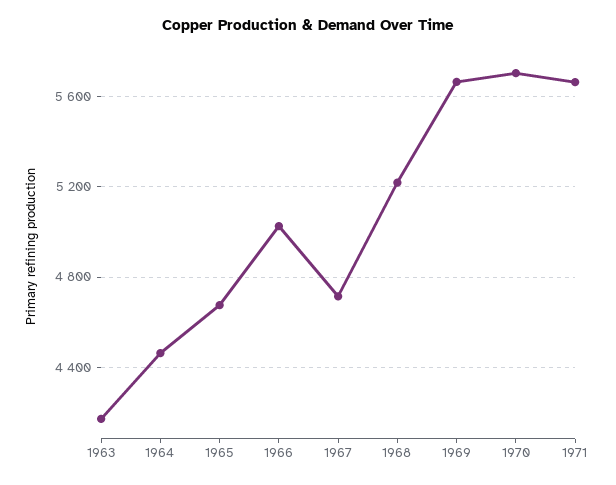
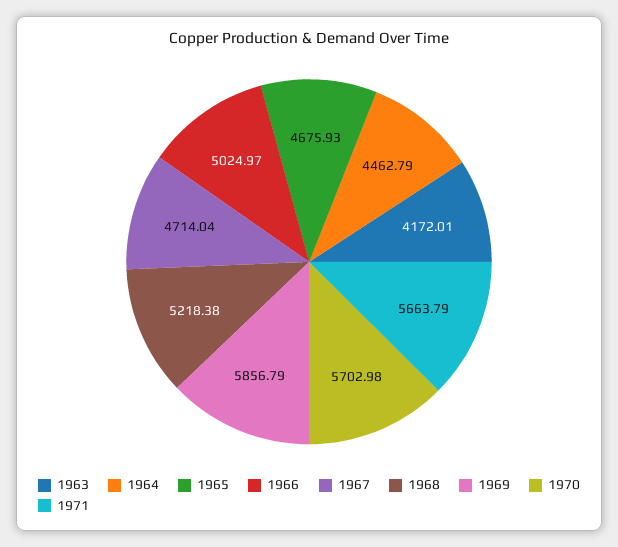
  {
    "1963": 4172.01,
    "1964": 4462.79,
    "1965": 4675.93,
    "1966": 5024.97,
    "1967": 4714.04,
    "1968": 5218.38,
-   "1969": 5650,
+   "1969": 5856.79,
    "1970": 5702.98,
    "1971": 5663.79
  }

